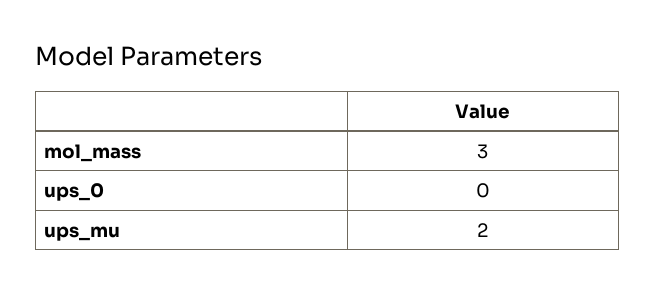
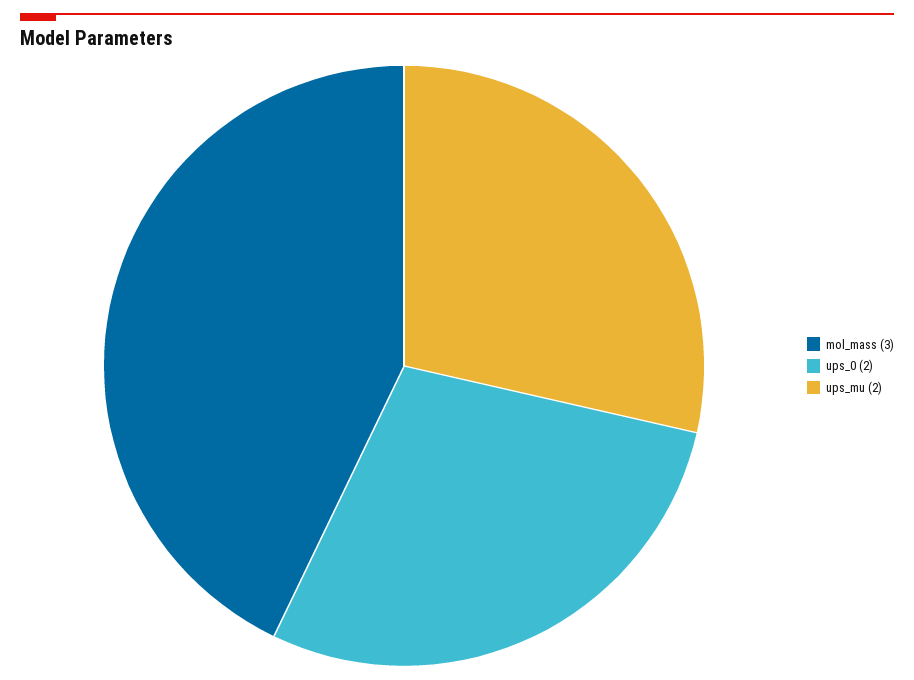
  {
    "mol_mass": 3,
-   "ups_0": 0,
+   "ups_0": 2,
    "ups_mu": 2
  }

